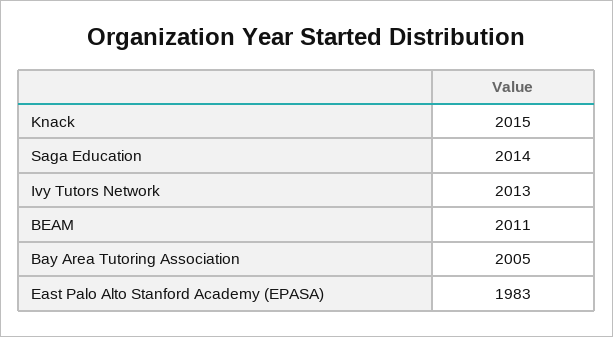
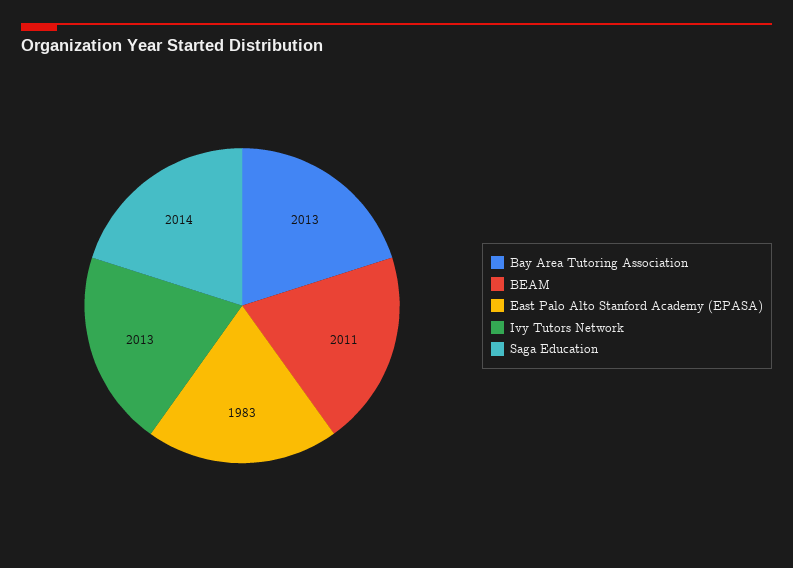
  {
-   "Knack": 2015,
    "Saga Education": 2014,
    "Ivy Tutors Network": 2013,
    "BEAM": 2011,
-   "Bay Area Tutoring Association": 2005,
+   "Bay Area Tutoring Association": 2013,
    "East Palo Alto Stanford Academy (EPASA)": 1983
  }

